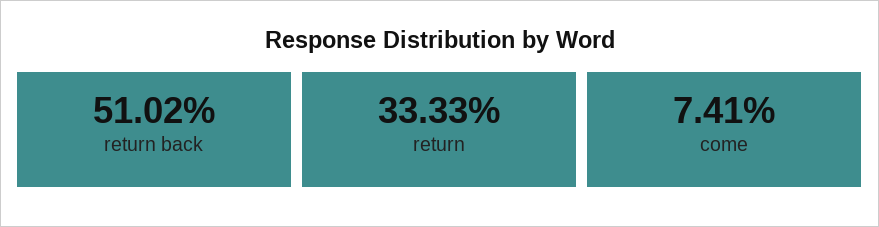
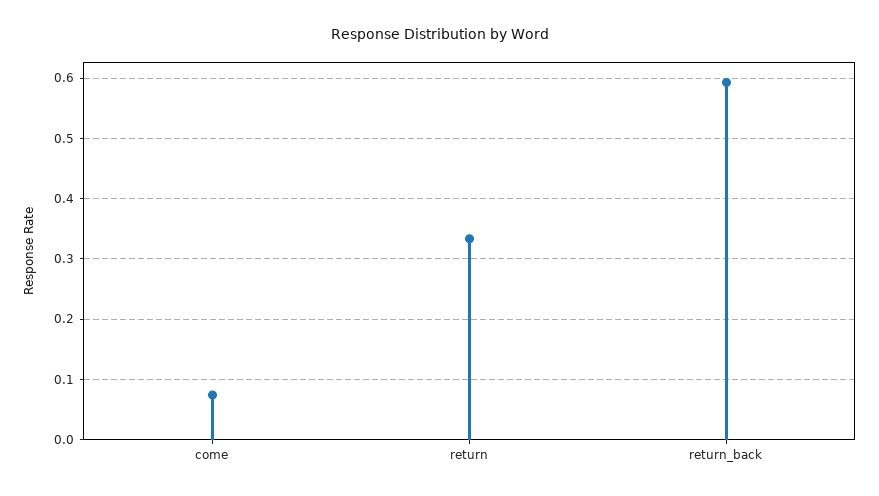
  {
-   "return back": 0.5102,
+   "return back": 0.59,
    "return": 0.3333,
    "come": 0.0741
  }

